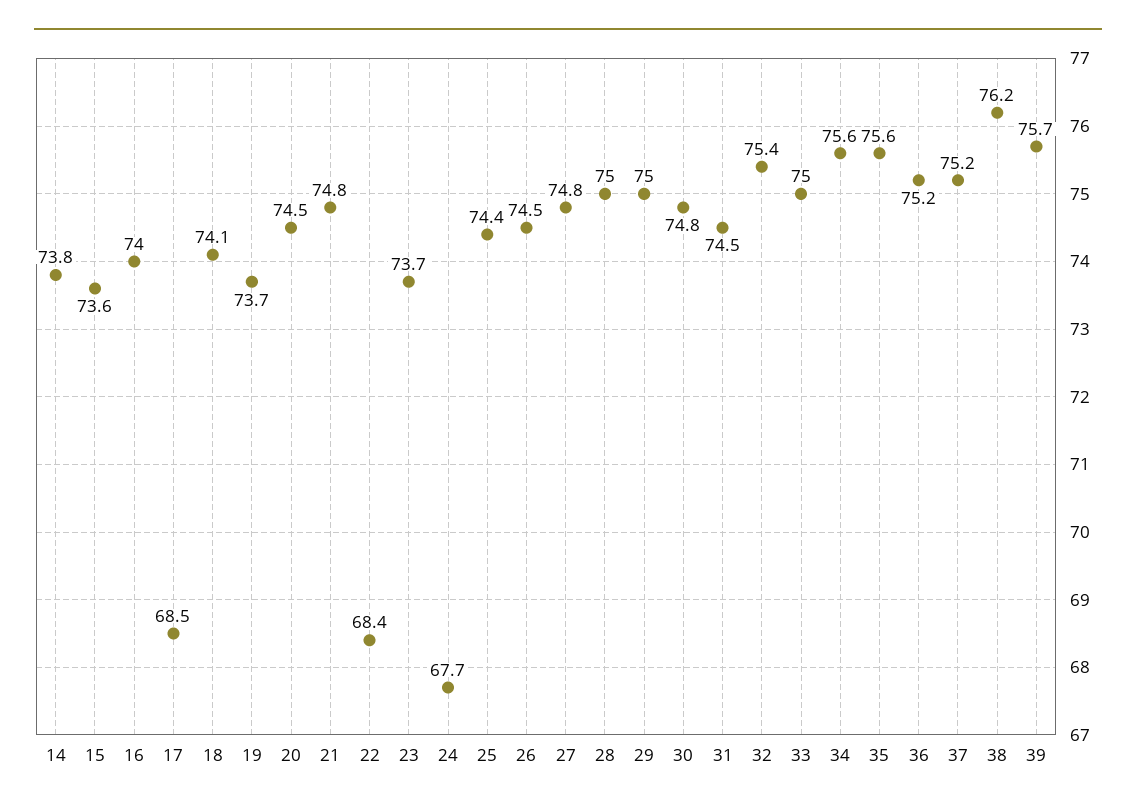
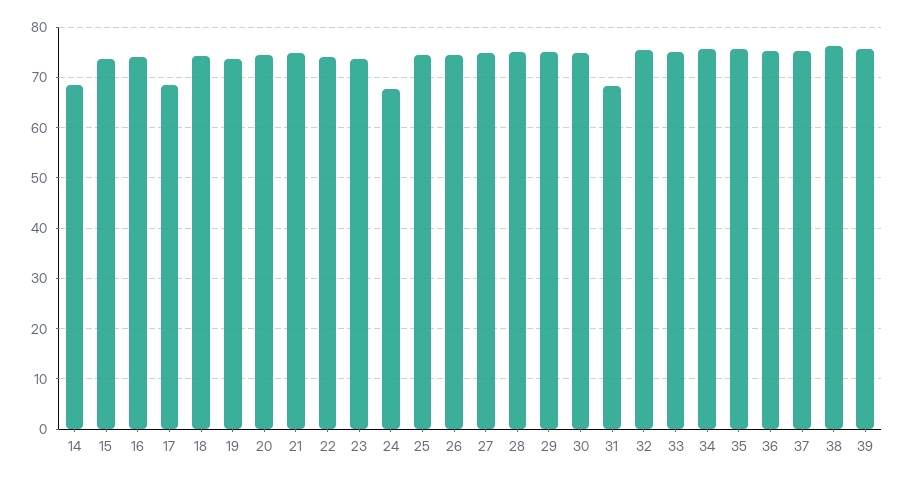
  {
-   "14": 73.8,
+   "14": 68,
    "15": 73.6,
    "16": 74,
    "17": 68.5,
    "18": 74.1,
    "19": 73.7,
    "20": 74.5,
    "21": 74.8,
-   "22": 68.4,
+   "22": 74,
    "23": 73.7,
    "24": 67.7,
    "25": 74.4,
    "26": 74.5,
    "27": 74.8,
    "28": 75,
    "29": 75,
    "30": 74.8,
-   "31": 74.5,
+   "31": 68,
    "32": 75.4,
    "33": 75,
    "34": 75.6,
    "35": 75.6,
    "36": 75.2,
    "37": 75.2,
    "38": 76.2,
    "39": 75.7
  }

